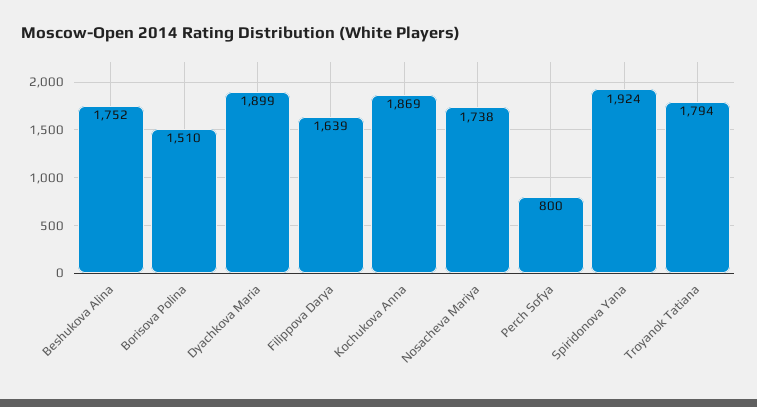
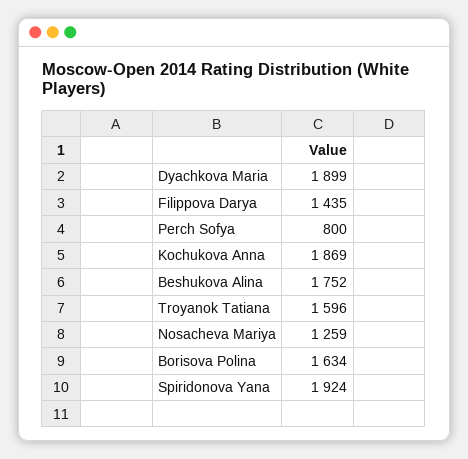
  {
    "Beshukova Alina": 1752,
-   "Borisova Polina": 1510,
+   "Borisova Polina": 1634,
    "Dyachkova Maria": 1899,
-   "Filippova Darya": 1639,
+   "Filippova Darya": 1435,
    "Kochukova Anna": 1869,
-   "Nosacheva Mariya": 1738,
+   "Nosacheva Mariya": 1259,
    "Perch Sofya": 800,
    "Spiridonova Yana": 1924,
-   "Troyanok Tatiana": 1794
+   "Troyanok Tatiana": 1596
  }

